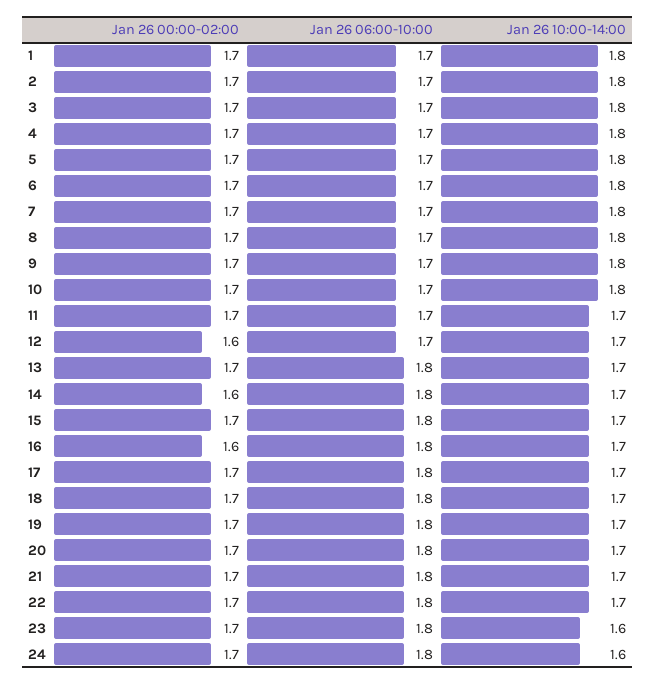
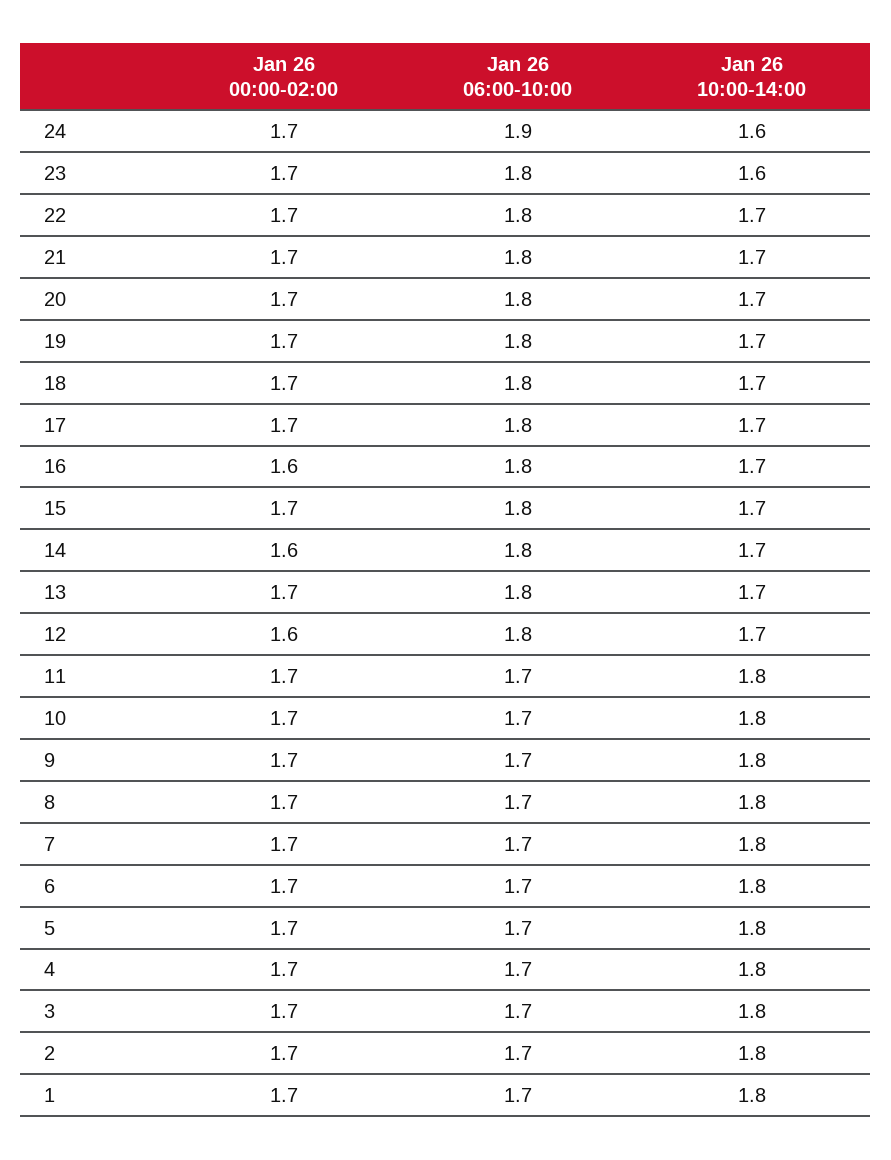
  {
    "Jan 26 00:00-02:00": {
      "1": 1.7,
      "2": 1.7,
      "3": 1.7,
      "4": 1.7,
      "5": 1.7,
      "6": 1.7,
      "7": 1.7,
      "8": 1.7,
      "9": 1.7,
      "10": 1.7,
      "11": 1.7,
      "12": 1.6,
      "13": 1.7,
      "14": 1.6,
      "15": 1.7,
      "16": 1.6,
      "17": 1.7,
      "18": 1.7,
      "19": 1.7,
      "20": 1.7,
      "21": 1.7,
      "22": 1.7,
      "23": 1.7,
      "24": 1.7
    },
    "Jan 26 06:00-10:00": {
      "1": 1.7,
      "2": 1.7,
      "3": 1.7,
      "4": 1.7,
      "5": 1.7,
      "6": 1.7,
      "7": 1.7,
      "8": 1.7,
      "9": 1.7,
      "10": 1.7,
      "11": 1.7,
-     "12": 1.7,
+     "12": 1.8,
      "13": 1.8,
      "14": 1.8,
      "15": 1.8,
      "16": 1.8,
      "17": 1.8,
      "18": 1.8,
      "19": 1.8,
      "20": 1.8,
      "21": 1.8,
      "22": 1.8,
      "23": 1.8,
-     "24": 1.8
+     "24": 1.9
    },
    "Jan 26 10:00-14:00": {
      "1": 1.8,
      "2": 1.8,
      "3": 1.8,
      "4": 1.8,
      "5": 1.8,
      "6": 1.8,
      "7": 1.8,
      "8": 1.8,
      "9": 1.8,
      "10": 1.8,
-     "11": 1.7,
+     "11": 1.8,
      "12": 1.7,
      "13": 1.7,
      "14": 1.7,
      "15": 1.7,
      "16": 1.7,
      "17": 1.7,
      "18": 1.7,
      "19": 1.7,
      "20": 1.7,
      "21": 1.7,
      "22": 1.7,
      "23": 1.6,
      "24": 1.6
    }
  }

